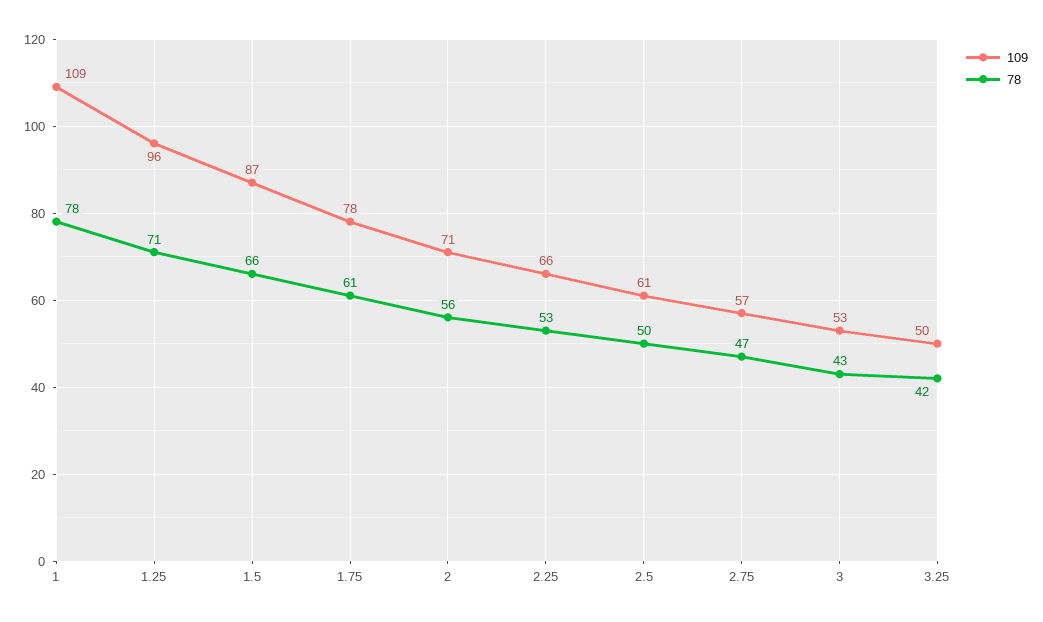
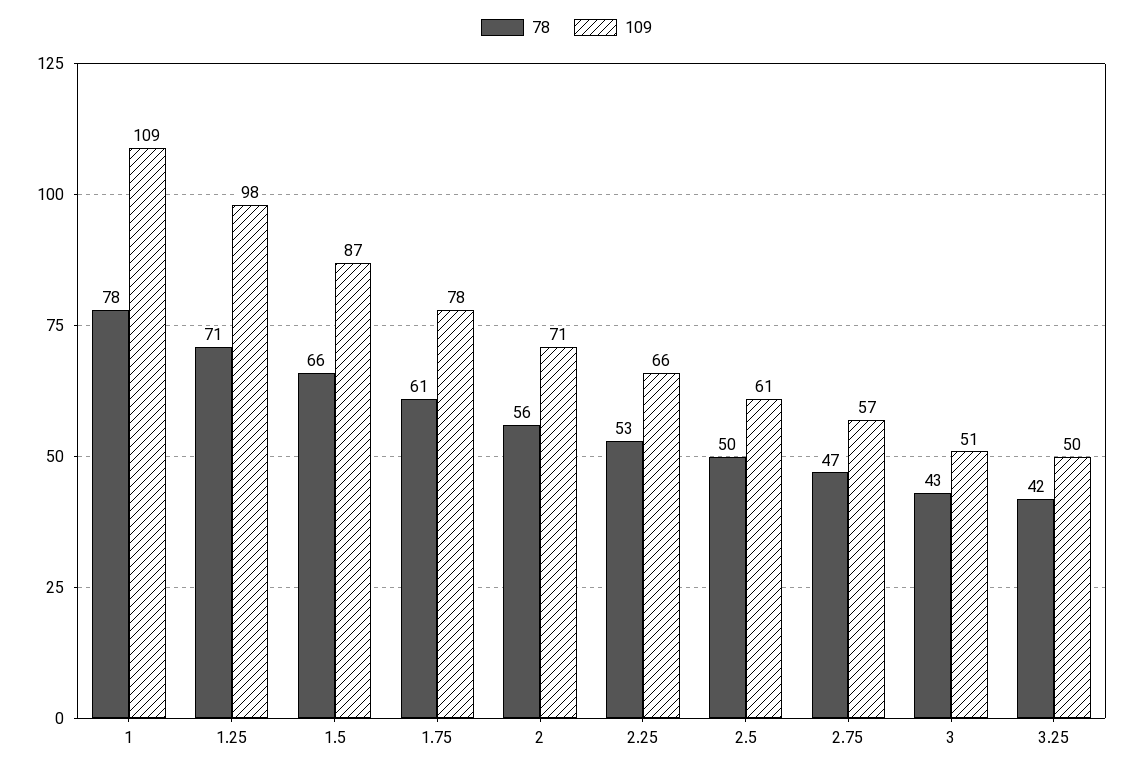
  {
    "109": {
      "1": 109,
-     "1.25": 96,
+     "1.25": 98,
      "1.5": 87,
      "1.75": 78,
      "2": 71,
      "2.25": 66,
      "2.5": 61,
      "2.75": 57,
-     "3": 53,
+     "3": 51,
      "3.25": 50
    },
    "78": {
      "1": 78,
      "1.25": 71,
      "1.5": 66,
      "1.75": 61,
      "2": 56,
      "2.25": 53,
      "2.5": 50,
      "2.75": 47,
      "3": 43,
      "3.25": 42
    }
  }

